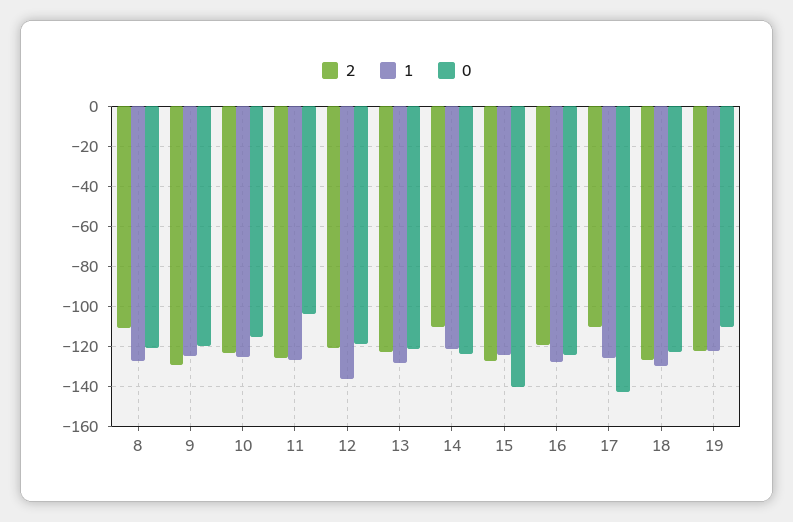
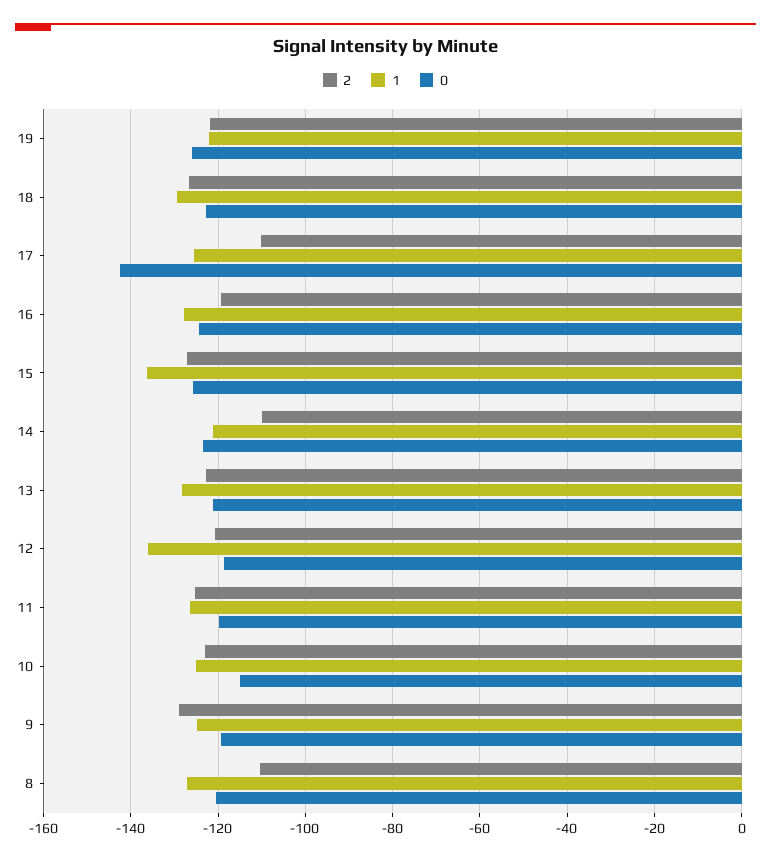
  {
    "2": {
      "8": -110,
      "9": -128,
      "10": -124,
      "11": -126,
      "12": -120,
      "13": -122,
      "14": -110,
      "15": -128,
      "16": -120,
      "17": -110,
      "18": -126,
      "19": -122
    },
    "1": {
      "8": -128,
      "9": -124,
      "10": -126,
      "11": -126,
      "12": -136,
      "13": -128,
      "14": -122,
-     "15": -125,
+     "15": -136,
      "16": -128,
      "17": -126,
      "18": -130,
      "19": -122
    },
    "0": {
      "8": -120,
      "9": -120,
      "10": -116,
-     "11": -105,
+     "11": -120,
      "12": -118,
      "13": -122,
      "14": -124,
-     "15": -140,
+     "15": -126,
      "16": -124,
      "17": -142,
      "18": -122,
-     "19": -110
+     "19": -126
    }
  }

